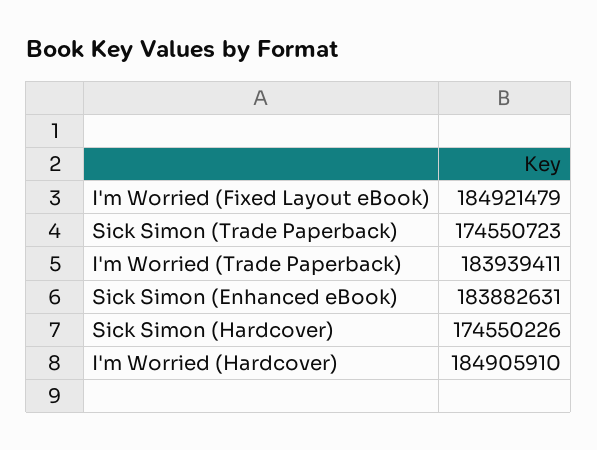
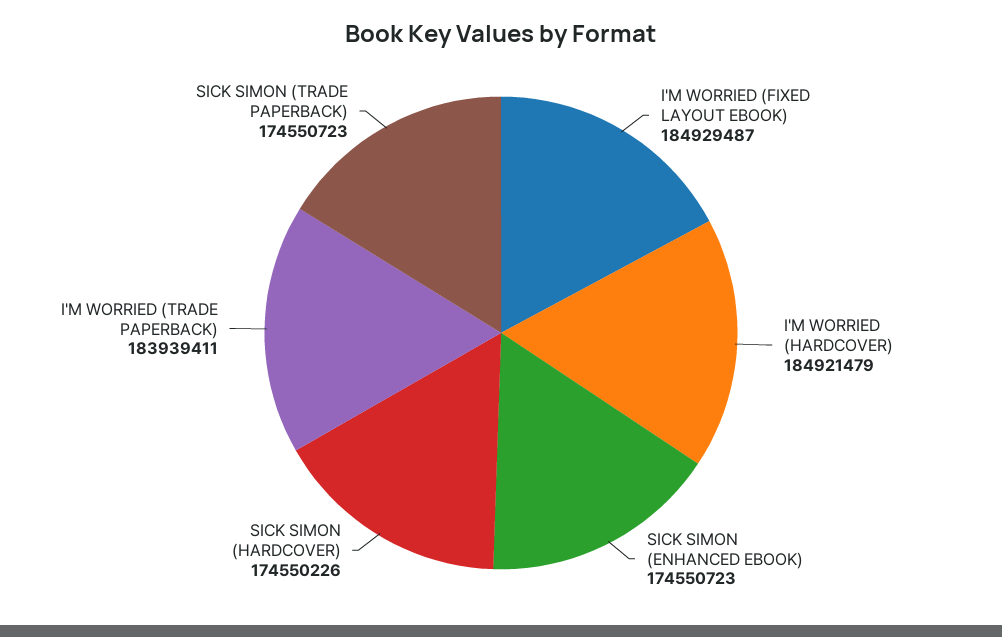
  {
-   "I'm Worried (Fixed Layout eBook)": 184921479,
+   "I'm Worried (Fixed Layout eBook)": 184929487,
    "Sick Simon (Trade Paperback)": 174550723,
    "I'm Worried (Trade Paperback)": 183939411,
-   "Sick Simon (Enhanced eBook)": 183882631,
+   "Sick Simon (Enhanced eBook)": 174550723,
    "Sick Simon (Hardcover)": 174550226,
-   "I'm Worried (Hardcover)": 184905910
+   "I'm Worried (Hardcover)": 184921479
  }

